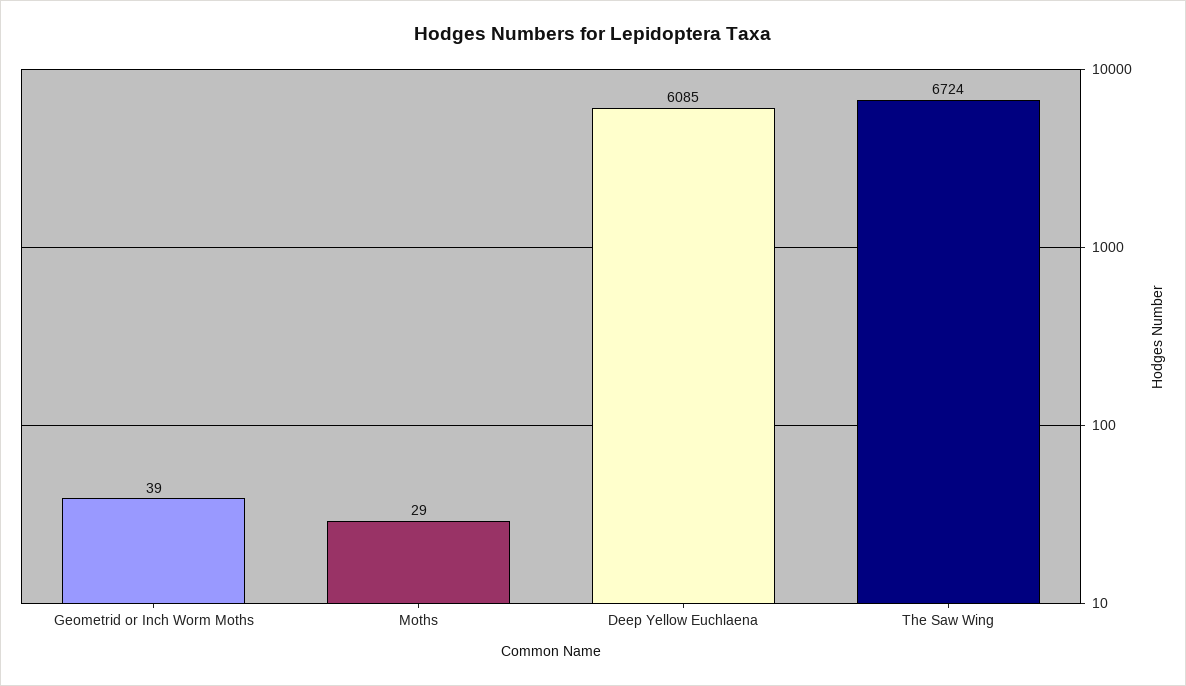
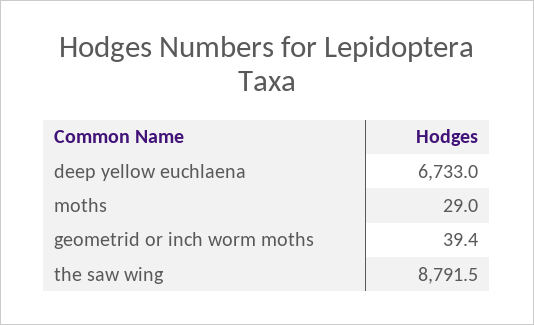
  {
    "Geometrid or Inch Worm Moths": 39.4,
    "Moths": 29,
-   "Deep Yellow Euchlaena": 6085,
+   "Deep Yellow Euchlaena": 6733,
-   "The Saw Wing": 6724
+   "The Saw Wing": 8791.5
  }

